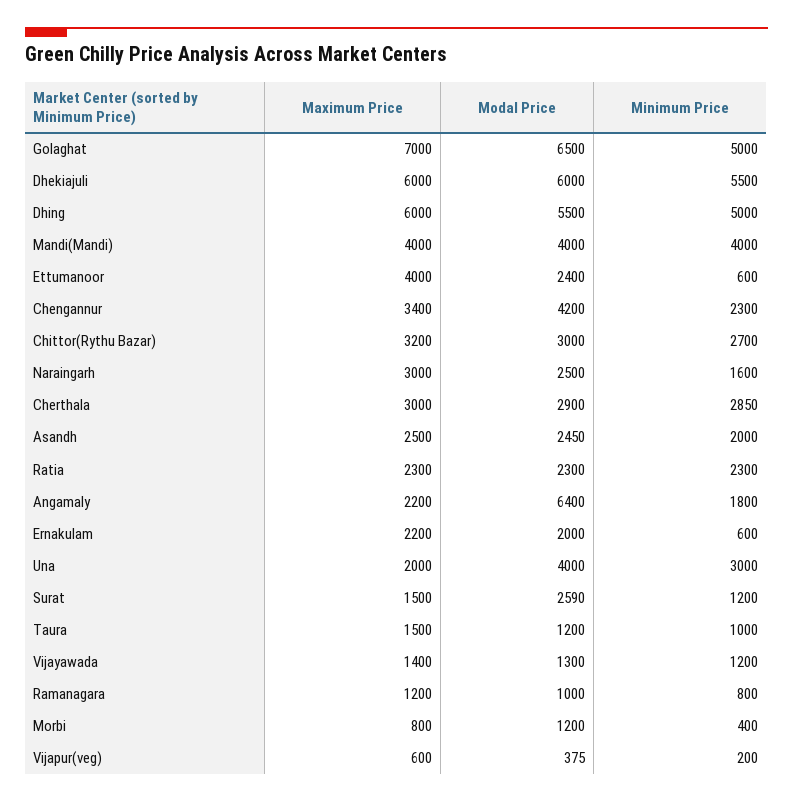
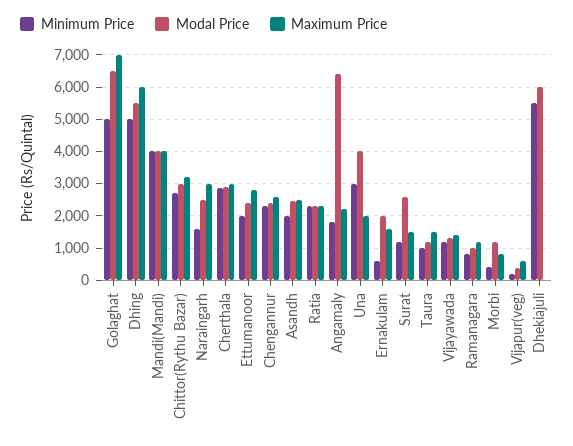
  {
    "Maximum Price": {
      "Golaghat": 7000,
-     "Dhekiajuli": 6000,
+     "Dhekiajuli": 0,
      "Dhing": 6000,
      "Mandi(Mandi)": 4000,
-     "Ettumanoor": 4000,
+     "Ettumanoor": 2800,
-     "Chengannur": 3400,
+     "Chengannur": 2600,
      "Chittor(Rythu Bazar)": 3200,
      "Naraingarh": 3000,
      "Cherthala": 3000,
      "Asandh": 2500,
      "Ratia": 2300,
      "Angamaly": 2200,
-     "Ernakulam": 2200,
+     "Ernakulam": 1600,
      "Una": 2000,
      "Surat": 1500,
      "Taura": 1500,
      "Vijayawada": 1400,
      "Ramanagara": 1200,
      "Morbi": 800,
      "Vijapur(veg)": 600
    },
    "Modal Price": {
      "Golaghat": 6500,
      "Dhekiajuli": 6000,
      "Dhing": 5500,
      "Mandi(Mandi)": 4000,
      "Ettumanoor": 2400,
-     "Chengannur": 4200,
+     "Chengannur": 2400,
      "Chittor(Rythu Bazar)": 3000,
      "Naraingarh": 2500,
      "Cherthala": 2900,
      "Asandh": 2450,
      "Ratia": 2300,
      "Angamaly": 6400,
      "Ernakulam": 2000,
      "Una": 4000,
      "Surat": 2590,
      "Taura": 1200,
      "Vijayawada": 1300,
      "Ramanagara": 1000,
      "Morbi": 1200,
      "Vijapur(veg)": 375
    },
    "Minimum Price": {
      "Golaghat": 5000,
      "Dhekiajuli": 5500,
      "Dhing": 5000,
      "Mandi(Mandi)": 4000,
-     "Ettumanoor": 600,
+     "Ettumanoor": 2000,
      "Chengannur": 2300,
      "Chittor(Rythu Bazar)": 2700,
      "Naraingarh": 1600,
      "Cherthala": 2850,
      "Asandh": 2000,
      "Ratia": 2300,
      "Angamaly": 1800,
      "Ernakulam": 600,
      "Una": 3000,
      "Surat": 1200,
      "Taura": 1000,
      "Vijayawada": 1200,
      "Ramanagara": 800,
      "Morbi": 400,
      "Vijapur(veg)": 200
    }
  }

